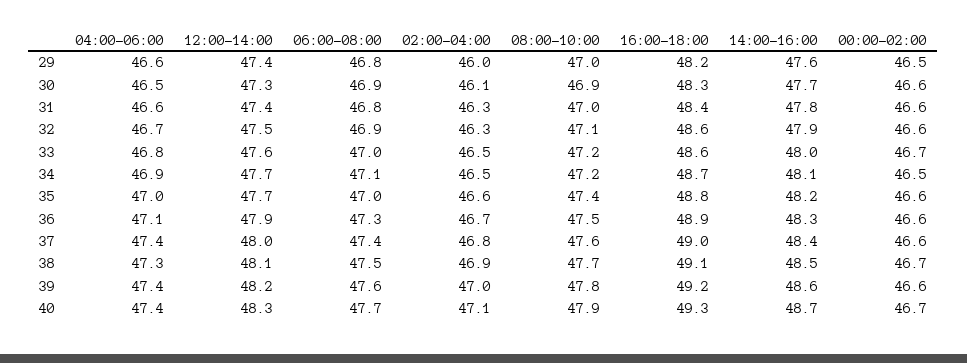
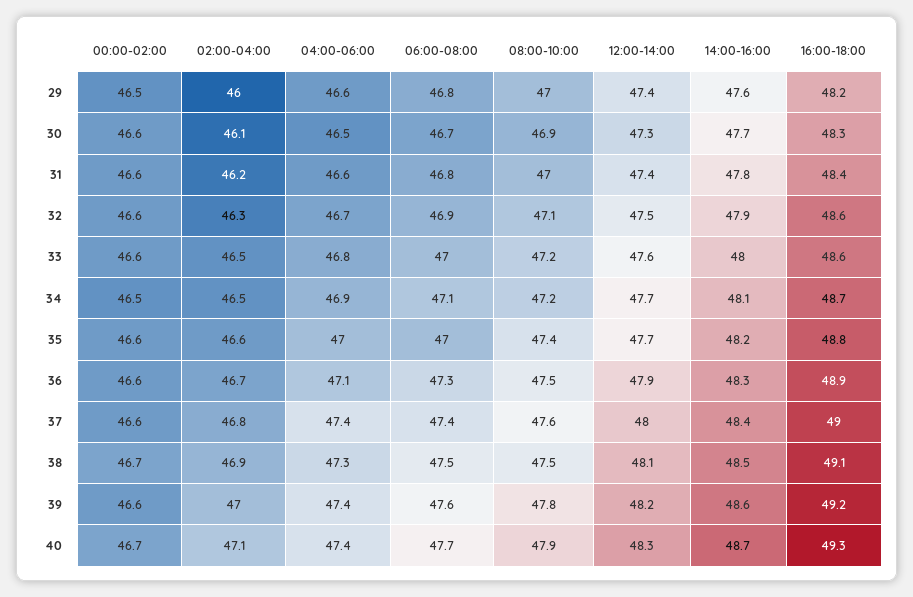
  {
    "04:00-06:00": {
      "29": 46.6,
      "30": 46.5,
      "31": 46.6,
      "32": 46.7,
      "33": 46.8,
      "34": 46.9,
      "35": 47,
      "36": 47.1,
      "37": 47.4,
      "38": 47.3,
      "39": 47.4,
      "40": 47.4
    },
    "12:00-14:00": {
      "29": 47.4,
      "30": 47.3,
      "31": 47.4,
      "32": 47.5,
      "33": 47.6,
      "34": 47.7,
      "35": 47.7,
      "36": 47.9,
      "37": 48,
      "38": 48.1,
      "39": 48.2,
      "40": 48.3
    },
    "06:00-08:00": {
      "29": 46.8,
-     "30": 46.9,
+     "30": 46.7,
      "31": 46.8,
      "32": 46.9,
      "33": 47,
      "34": 47.1,
      "35": 47,
      "36": 47.3,
      "37": 47.4,
      "38": 47.5,
      "39": 47.6,
      "40": 47.7
    },
    "02:00-04:00": {
      "29": 46,
      "30": 46.1,
-     "31": 46.3,
+     "31": 46.2,
      "32": 46.3,
      "33": 46.5,
      "34": 46.5,
      "35": 46.6,
      "36": 46.7,
      "37": 46.8,
      "38": 46.9,
      "39": 47,
      "40": 47.1
    },
    "08:00-10:00": {
      "29": 47,
      "30": 46.9,
      "31": 47,
      "32": 47.1,
      "33": 47.2,
      "34": 47.2,
      "35": 47.4,
      "36": 47.5,
      "37": 47.6,
-     "38": 47.7,
+     "38": 47.5,
      "39": 47.8,
      "40": 47.9
    },
    "16:00-18:00": {
      "29": 48.2,
      "30": 48.3,
      "31": 48.4,
      "32": 48.6,
      "33": 48.6,
      "34": 48.7,
      "35": 48.8,
      "36": 48.9,
      "37": 49,
      "38": 49.1,
      "39": 49.2,
      "40": 49.3
    },
    "14:00-16:00": {
      "29": 47.6,
      "30": 47.7,
      "31": 47.8,
      "32": 47.9,
      "33": 48,
      "34": 48.1,
      "35": 48.2,
      "36": 48.3,
      "37": 48.4,
      "38": 48.5,
      "39": 48.6,
      "40": 48.7
    },
    "00:00-02:00": {
      "29": 46.5,
      "30": 46.6,
      "31": 46.6,
      "32": 46.6,
-     "33": 46.7,
+     "33": 46.6,
      "34": 46.5,
      "35": 46.6,
      "36": 46.6,
      "37": 46.6,
      "38": 46.7,
      "39": 46.6,
      "40": 46.7
    }
  }

